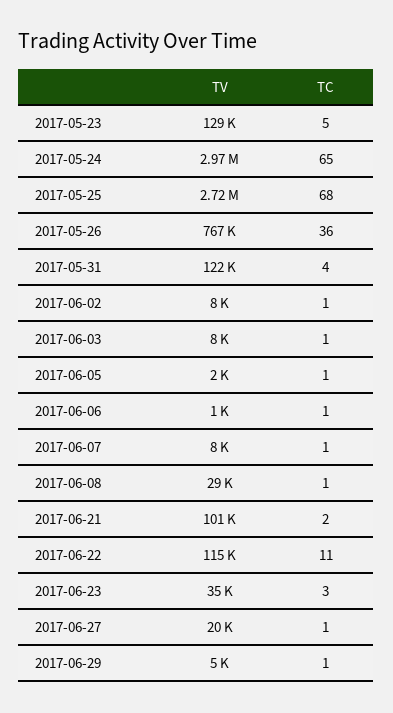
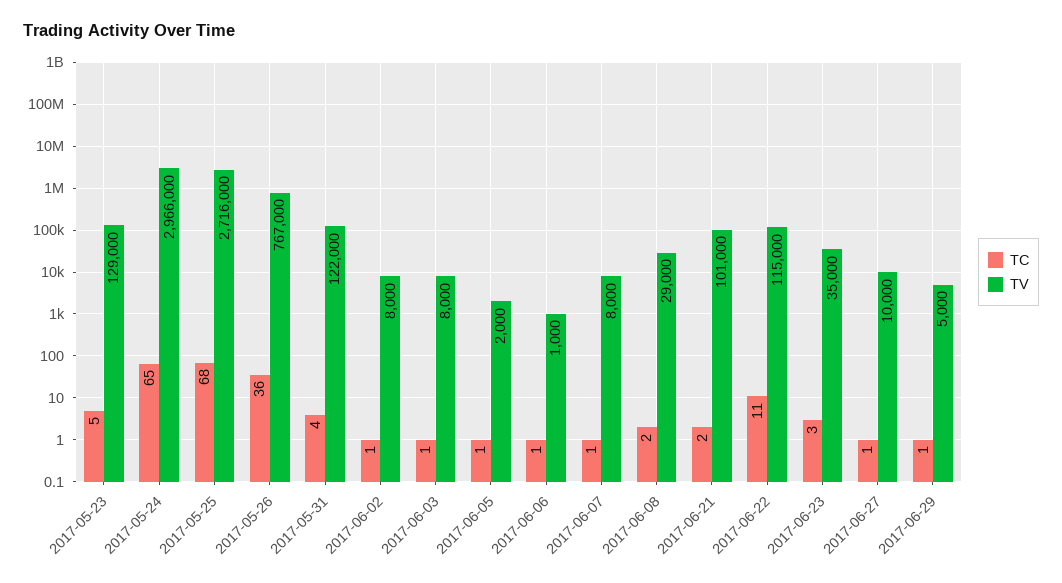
  {
    "TV": {
      "2017-05-23": 129000,
      "2017-05-24": 2966000,
      "2017-05-25": 2716000,
      "2017-05-26": 767000,
      "2017-05-31": 122000,
      "2017-06-02": 8000,
      "2017-06-03": 8000,
      "2017-06-05": 2000,
      "2017-06-06": 1000,
      "2017-06-07": 8000,
      "2017-06-08": 29000,
      "2017-06-21": 101000,
      "2017-06-22": 115000,
      "2017-06-23": 35000,
-     "2017-06-27": 20000,
+     "2017-06-27": 10000,
      "2017-06-29": 5000
    },
    "TC": {
      "2017-05-23": 5,
      "2017-05-24": 65,
      "2017-05-25": 68,
      "2017-05-26": 36,
      "2017-05-31": 4,
      "2017-06-02": 1,
      "2017-06-03": 1,
      "2017-06-05": 1,
      "2017-06-06": 1,
      "2017-06-07": 1,
-     "2017-06-08": 1,
+     "2017-06-08": 2,
      "2017-06-21": 2,
      "2017-06-22": 11,
      "2017-06-23": 3,
      "2017-06-27": 1,
      "2017-06-29": 1
    }
  }

